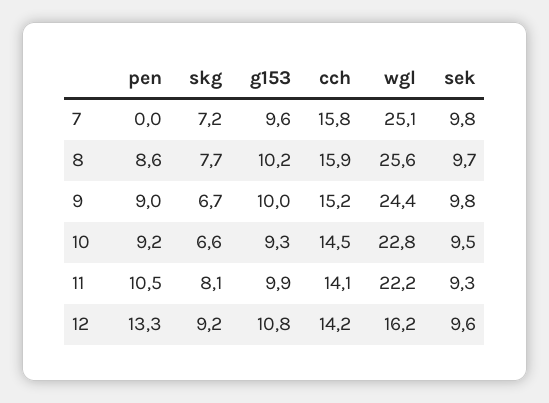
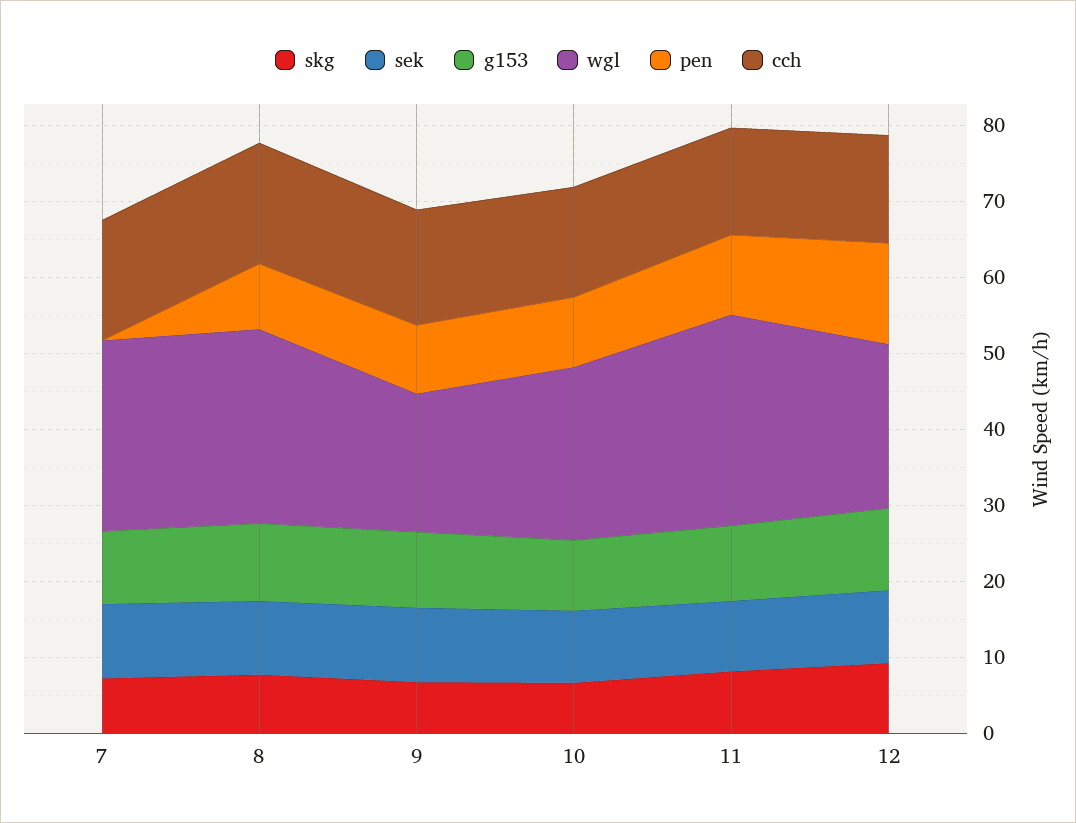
  {
    "pen": {
      "7": 0,
      "8": 8.6,
      "9": 9,
      "10": 9.2,
      "11": 10.5,
      "12": 13.3
    },
    "skg": {
      "7": 7.2,
      "8": 7.7,
      "9": 6.7,
      "10": 6.6,
      "11": 8.1,
      "12": 9.2
    },
    "g153": {
      "7": 9.6,
      "8": 10.2,
      "9": 10,
      "10": 9.3,
      "11": 9.9,
      "12": 10.8
    },
    "cch": {
      "7": 15.8,
      "8": 15.9,
      "9": 15.2,
      "10": 14.5,
      "11": 14.1,
      "12": 14.2
    },
    "wgl": {
      "7": 25.1,
      "8": 25.6,
-     "9": 24.4,
+     "9": 18,
      "10": 22.8,
-     "11": 22.2,
+     "11": 28,
-     "12": 16.2
+     "12": 22
    },
    "sek": {
      "7": 9.8,
      "8": 9.7,
      "9": 9.8,
      "10": 9.5,
      "11": 9.3,
      "12": 9.6
    }
  }

